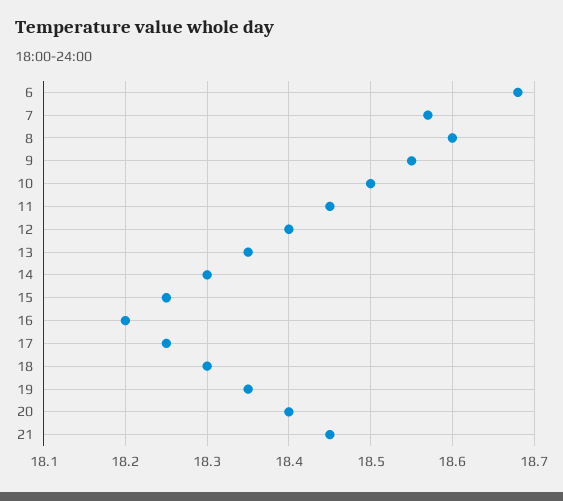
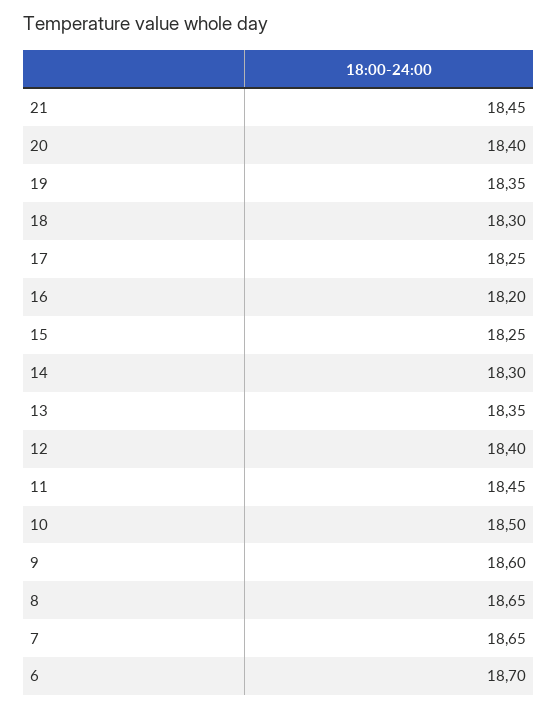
  {
-   "6": 18.68,
+   "6": 18.7,
-   "7": 18.57,
+   "7": 18.65,
-   "8": 18.6,
+   "8": 18.65,
-   "9": 18.55,
+   "9": 18.6,
    "10": 18.5,
    "11": 18.45,
    "12": 18.4,
    "13": 18.35,
    "14": 18.3,
    "15": 18.25,
    "16": 18.2,
    "17": 18.25,
    "18": 18.3,
    "19": 18.35,
    "20": 18.4,
    "21": 18.45
  }

